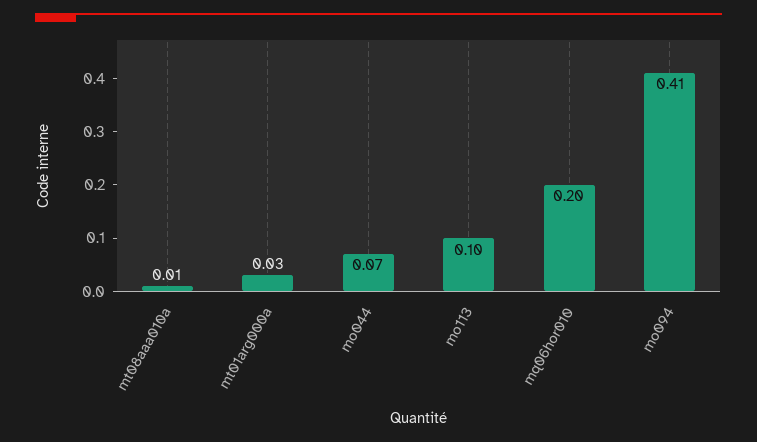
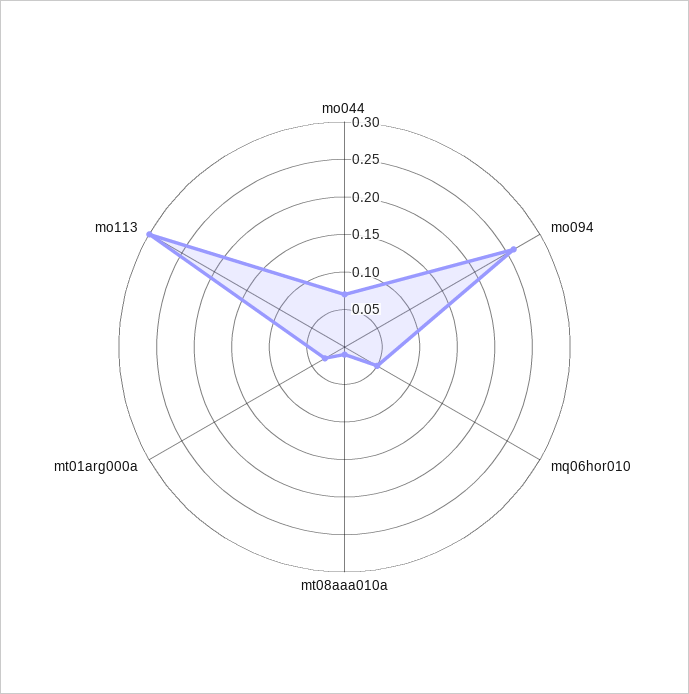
  {
    "mt08aaa010a": 0.01,
    "mt01arg000a": 0.03,
    "mo044": 0.07,
-   "mo113": 0.1,
+   "mo113": 0.3,
-   "mq06hor010": 0.2,
+   "mq06hor010": 0.05,
-   "mo094": 0.41
+   "mo094": 0.25
  }

